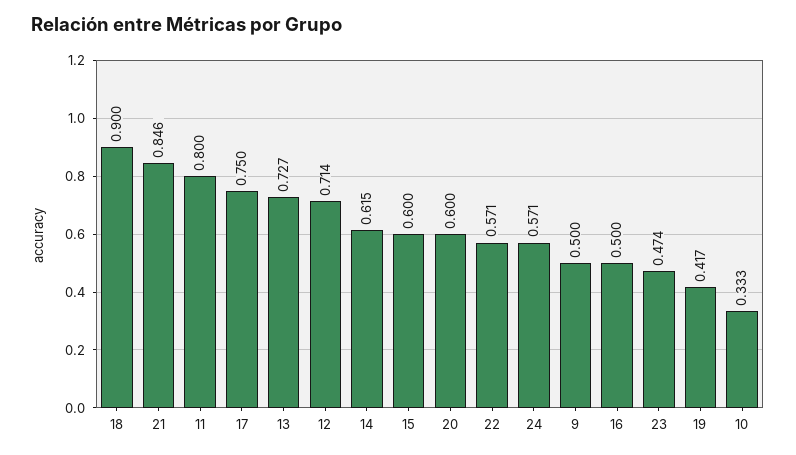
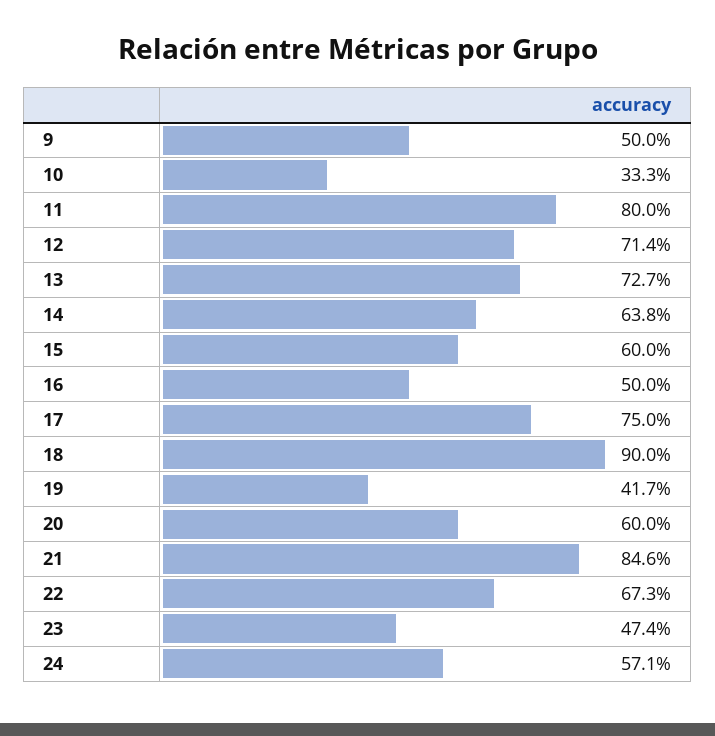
  {
    "18": 0.9,
    "21": 0.846,
    "11": 0.8,
    "17": 0.75,
    "13": 0.727,
    "12": 0.714,
-   "14": 0.615,
+   "14": 0.638,
    "15": 0.6,
    "20": 0.6,
-   "22": 0.571,
+   "22": 0.673,
    "24": 0.571,
    "9": 0.5,
    "16": 0.5,
    "23": 0.474,
    "19": 0.417,
    "10": 0.333
  }

